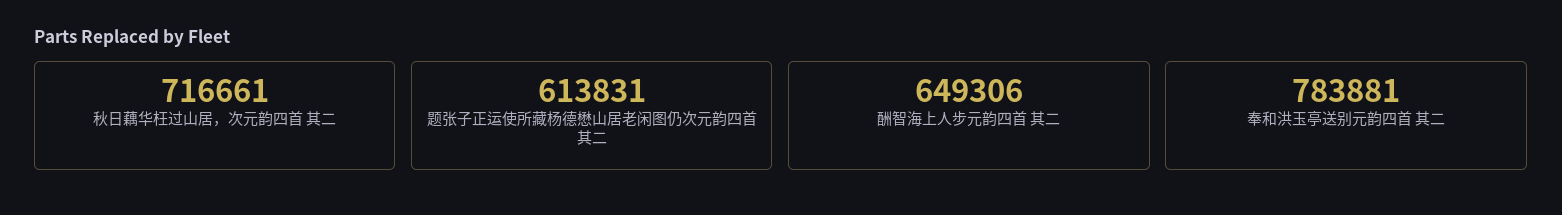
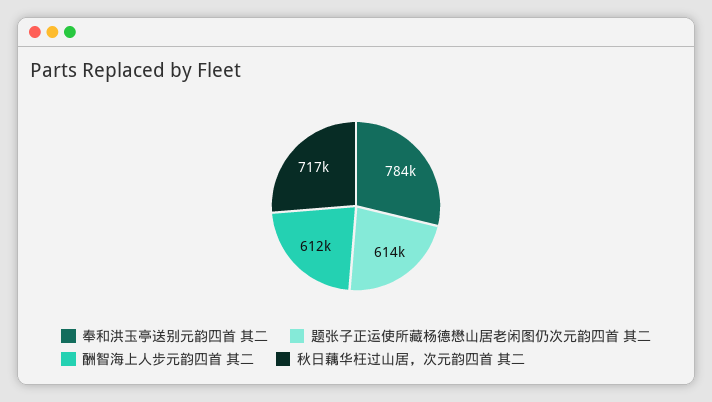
  {
    "秋日藕华枉过山居，次元韵四首 其二": 716661,
    "题张子正运使所藏杨德懋山居老闲图仍次元韵四首 其二": 613831,
-   "酬智海上人步元韵四首 其二": 649306,
+   "酬智海上人步元韵四首 其二": 612000,
    "奉和洪玉亭送别元韵四首 其二": 783881
  }

